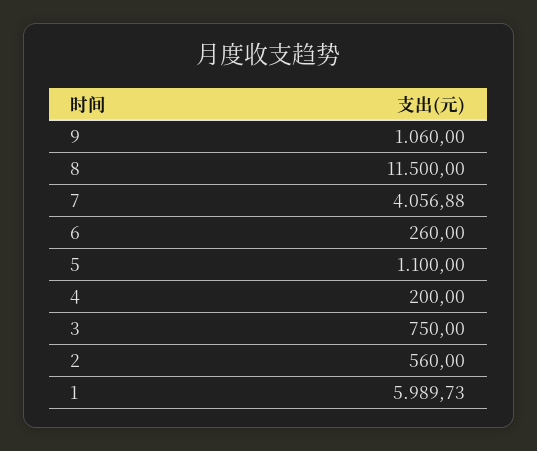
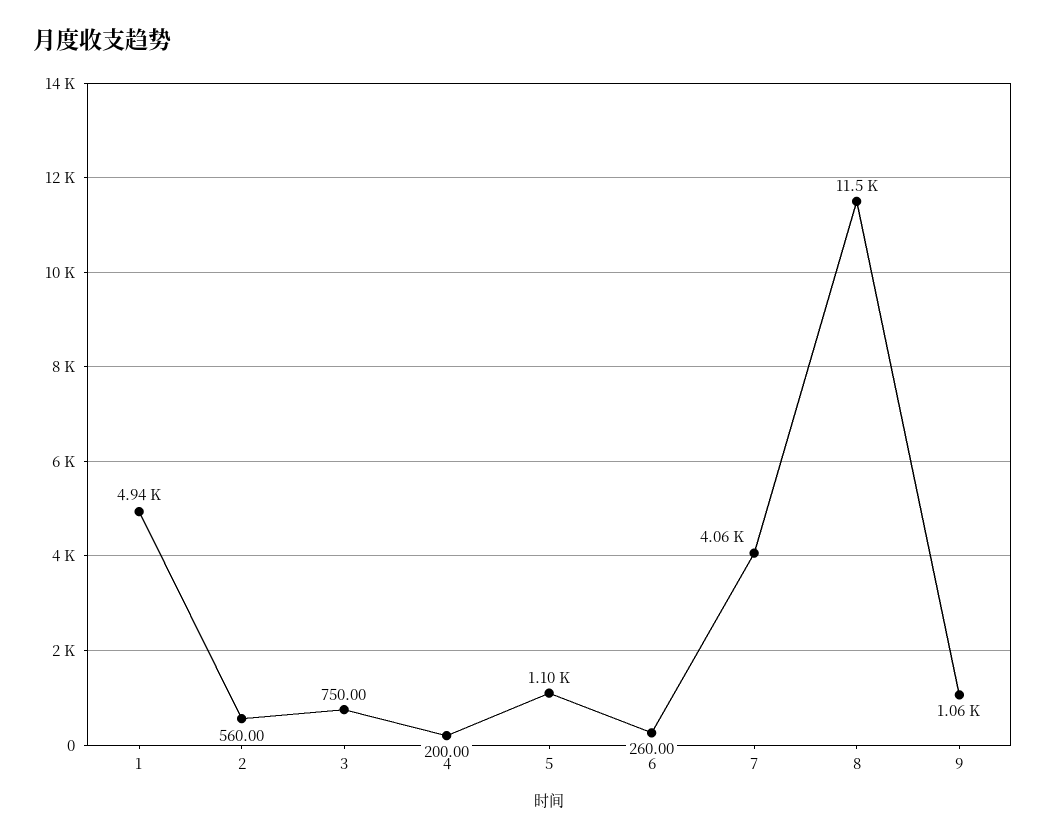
  {
    "9": 1060,
    "8": 11500,
    "7": 4056.88,
    "6": 260,
    "5": 1100,
    "4": 200,
    "3": 750,
    "2": 560,
-   "1": 5989.73
+   "1": 4940
  }

